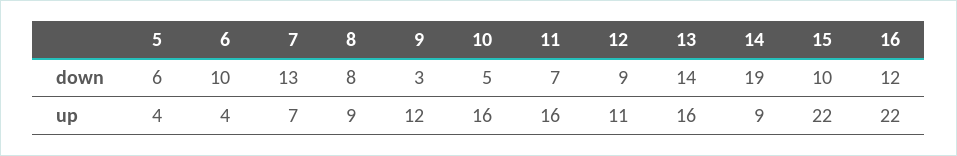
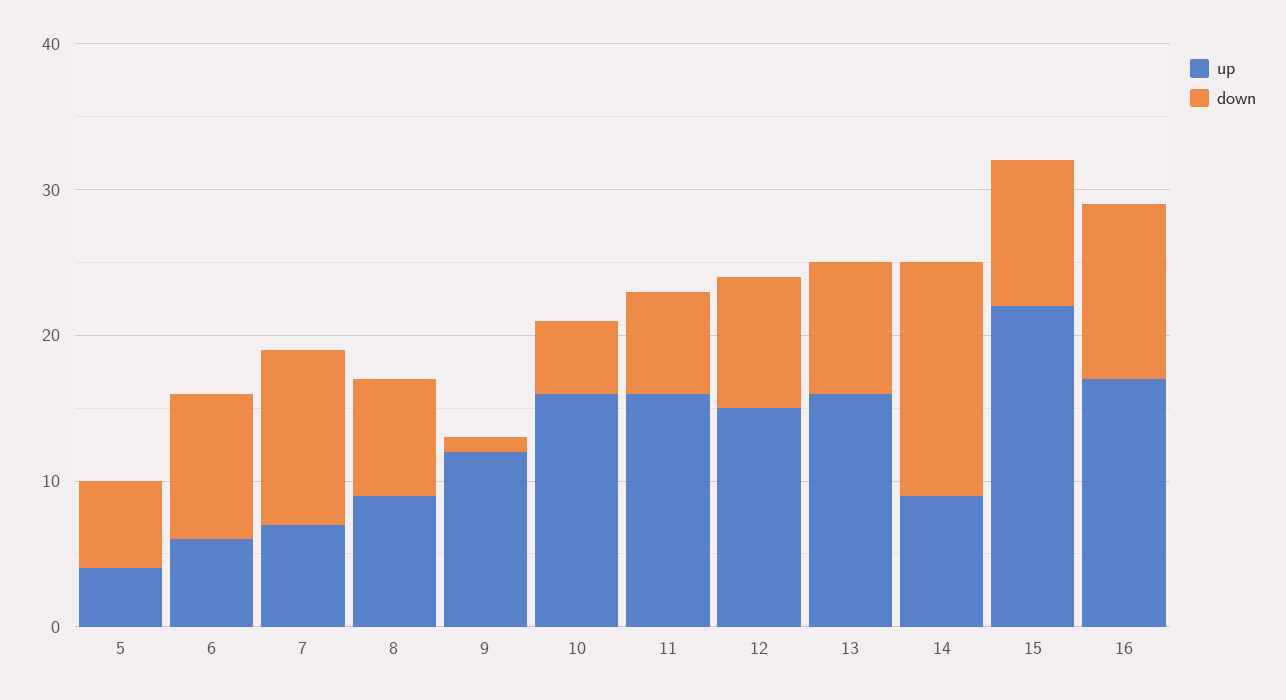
  {
    "down": {
      "5": 6,
      "6": 10,
-     "7": 13,
+     "7": 12,
      "8": 8,
-     "9": 3,
+     "9": 1,
      "10": 5,
      "11": 7,
      "12": 9,
-     "13": 14,
+     "13": 9,
-     "14": 19,
+     "14": 16,
      "15": 10,
      "16": 12
    },
    "up": {
      "5": 4,
-     "6": 4,
+     "6": 6,
      "7": 7,
      "8": 9,
      "9": 12,
      "10": 16,
      "11": 16,
-     "12": 11,
+     "12": 15,
      "13": 16,
      "14": 9,
      "15": 22,
-     "16": 22
+     "16": 17
    }
  }

